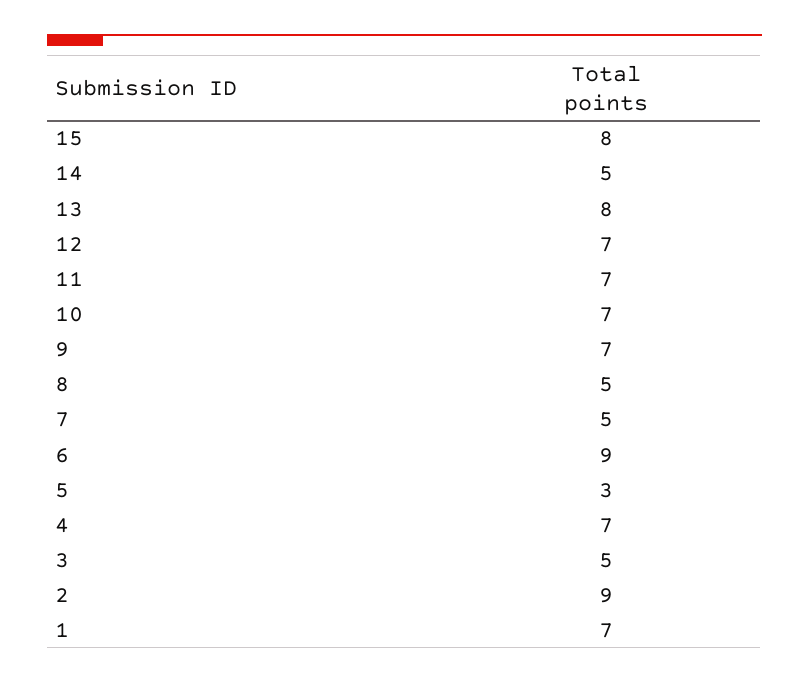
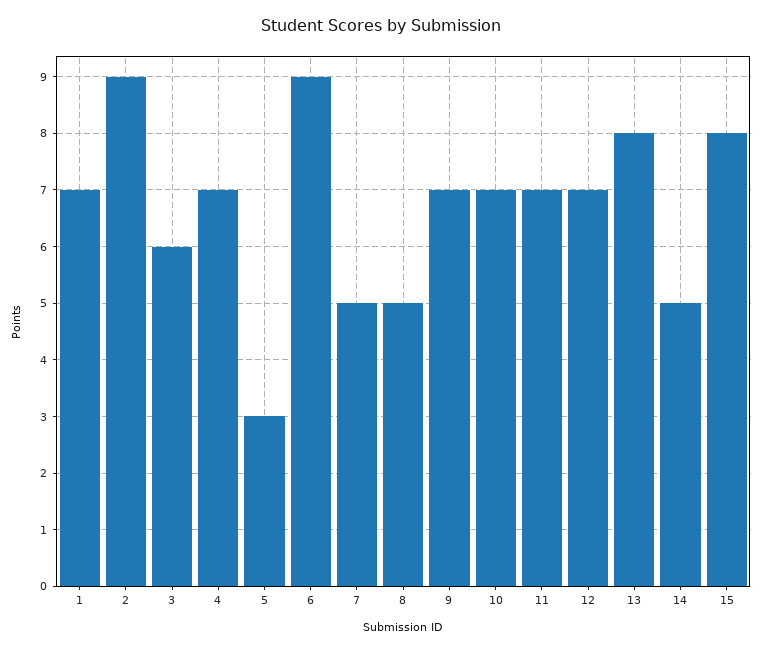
  {
    "15": 8,
    "14": 5,
    "13": 8,
    "12": 7,
    "11": 7,
    "10": 7,
    "9": 7,
    "8": 5,
    "7": 5,
    "6": 9,
    "5": 3,
    "4": 7,
-   "3": 5,
+   "3": 6,
    "2": 9,
    "1": 7
  }

